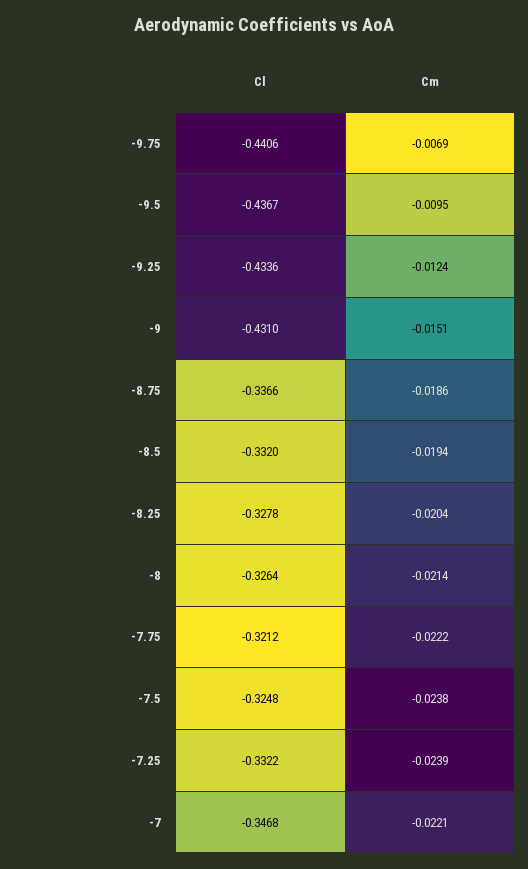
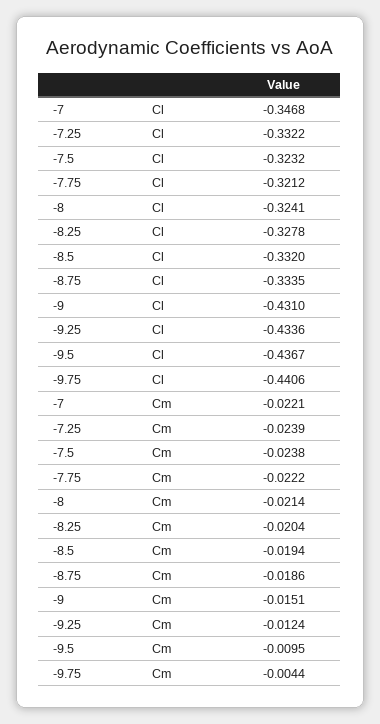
  {
    "Cl": {
      "-9.75": -0.4406,
      "-9.5": -0.4367,
      "-9.25": -0.4336,
      "-9": -0.431,
-     "-8.75": -0.3366,
+     "-8.75": -0.3335,
      "-8.5": -0.332,
      "-8.25": -0.3278,
-     "-8": -0.3264,
+     "-8": -0.3241,
      "-7.75": -0.3212,
-     "-7.5": -0.3248,
+     "-7.5": -0.3232,
      "-7.25": -0.3322,
      "-7": -0.3468
    },
    "Cm": {
-     "-9.75": -0.0069,
+     "-9.75": -0.0044,
      "-9.5": -0.0095,
      "-9.25": -0.0124,
      "-9": -0.0151,
      "-8.75": -0.0186,
      "-8.5": -0.0194,
      "-8.25": -0.0204,
      "-8": -0.0214,
      "-7.75": -0.0222,
      "-7.5": -0.0238,
      "-7.25": -0.0239,
      "-7": -0.0221
    }
  }

